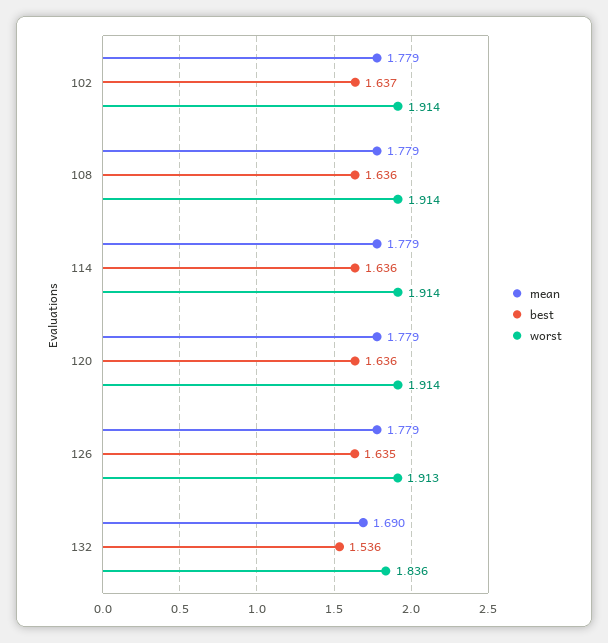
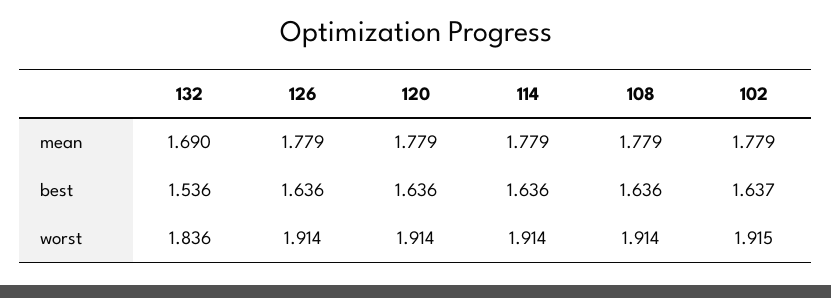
  {
    "mean": {
      "102": 1.779,
      "108": 1.779,
      "114": 1.779,
      "120": 1.779,
      "126": 1.779,
      "132": 1.69
    },
    "best": {
      "102": 1.637,
      "108": 1.636,
      "114": 1.636,
      "120": 1.636,
-     "126": 1.635,
+     "126": 1.636,
      "132": 1.536
    },
    "worst": {
-     "102": 1.914,
+     "102": 1.915,
      "108": 1.914,
      "114": 1.914,
      "120": 1.914,
-     "126": 1.913,
+     "126": 1.914,
      "132": 1.836
    }
  }

